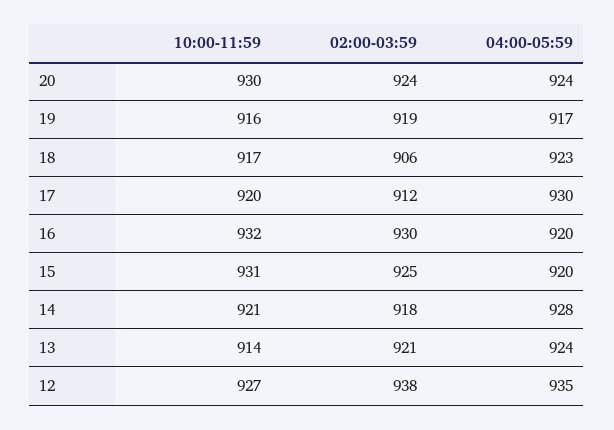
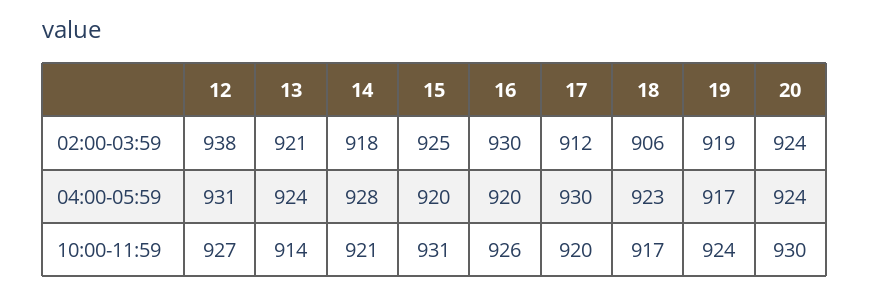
  {
    "10:00-11:59": {
      "20": 930,
-     "19": 916,
+     "19": 924,
      "18": 917,
      "17": 920,
-     "16": 932,
+     "16": 926,
      "15": 931,
      "14": 921,
      "13": 914,
      "12": 927
    },
    "02:00-03:59": {
      "20": 924,
      "19": 919,
      "18": 906,
      "17": 912,
      "16": 930,
      "15": 925,
      "14": 918,
      "13": 921,
      "12": 938
    },
    "04:00-05:59": {
      "20": 924,
      "19": 917,
      "18": 923,
      "17": 930,
      "16": 920,
      "15": 920,
      "14": 928,
      "13": 924,
-     "12": 935
+     "12": 931
    }
  }

